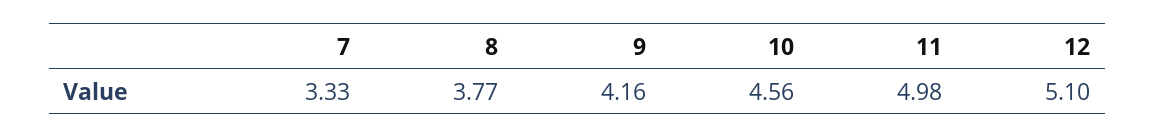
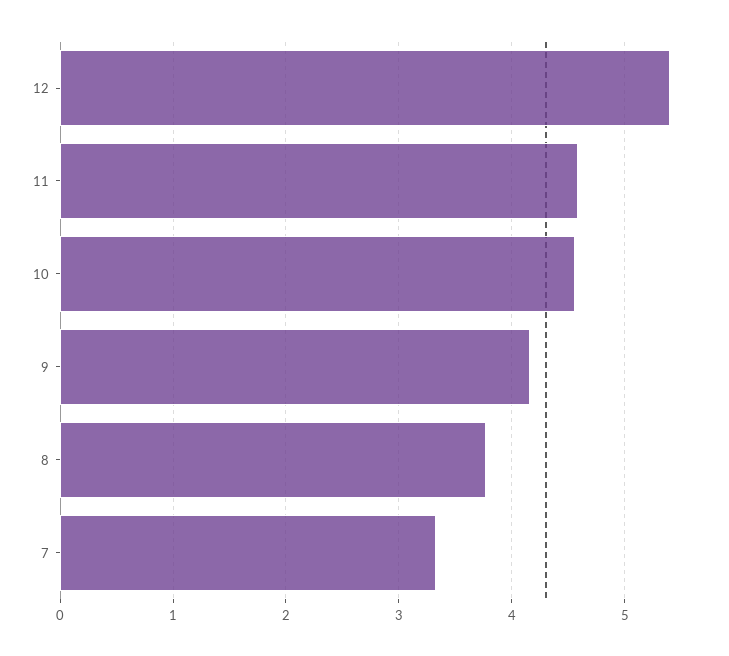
  {
    "7": 3.33,
    "8": 3.77,
    "9": 4.16,
    "10": 4.56,
-   "11": 4.98,
+   "11": 4.6,
-   "12": 5.1
+   "12": 5.4
  }

